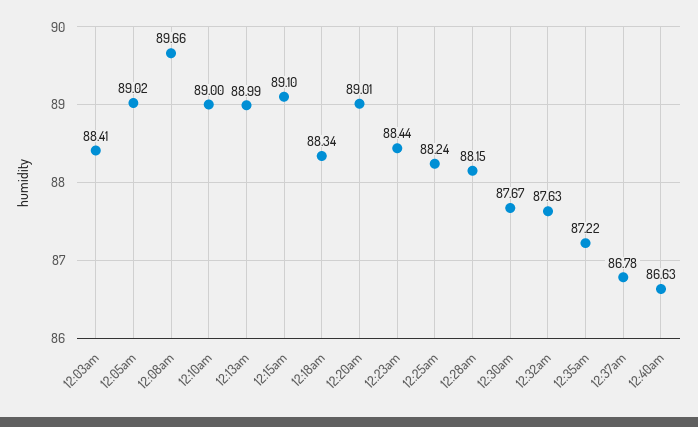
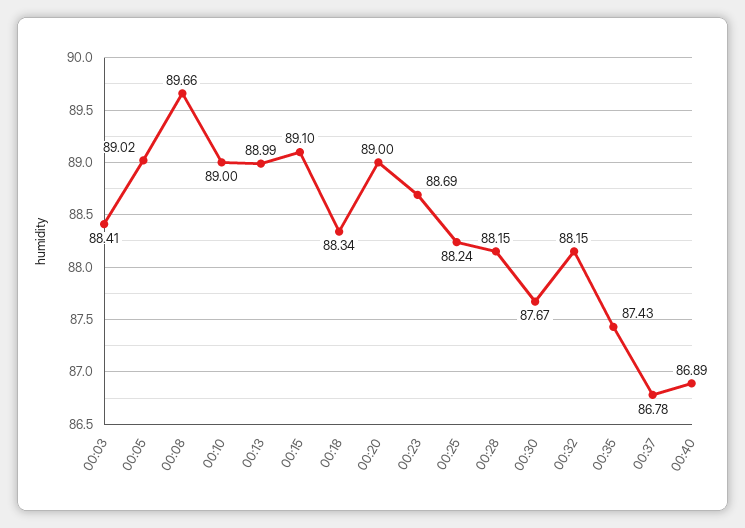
  {
    "12:03am": 88.41,
    "12:05am": 89.02,
    "12:08am": 89.66,
    "12:10am": 89,
    "12:13am": 88.99,
    "12:15am": 89.1,
    "12:18am": 88.34,
-   "12:20am": 89.01,
+   "12:20am": 89,
-   "12:23am": 88.44,
+   "12:23am": 88.69,
    "12:25am": 88.24,
    "12:28am": 88.15,
    "12:30am": 87.67,
-   "12:32am": 87.63,
+   "12:32am": 88.15,
-   "12:35am": 87.22,
+   "12:35am": 87.43,
    "12:37am": 86.78,
-   "12:40am": 86.63
+   "12:40am": 86.89
  }

